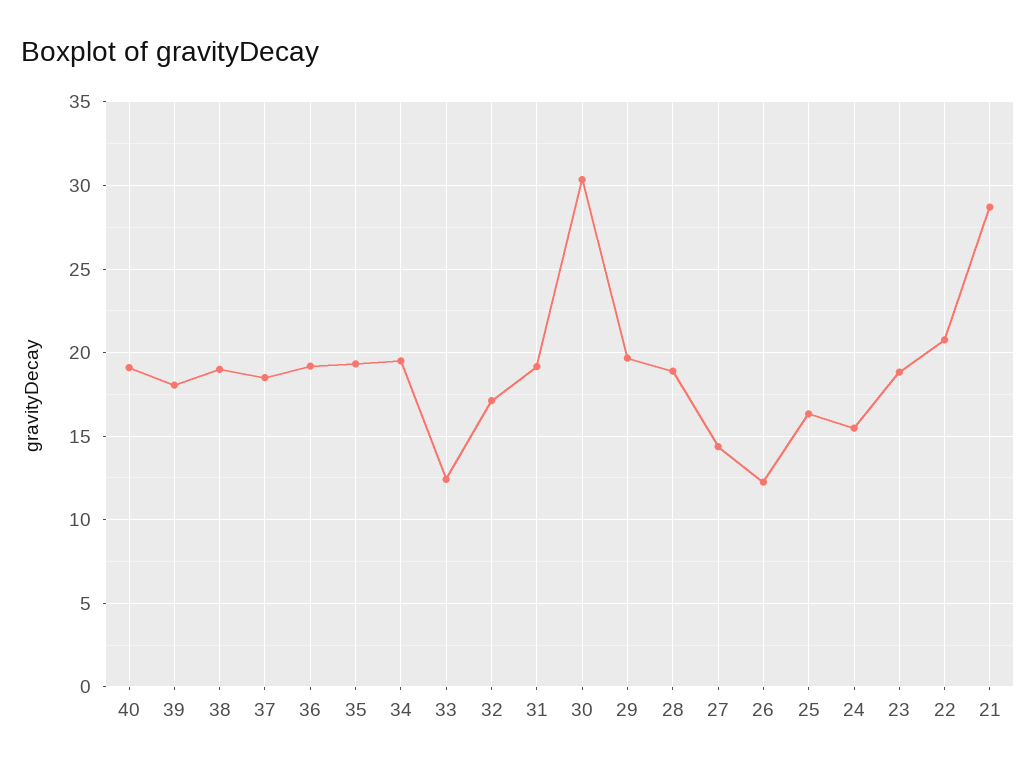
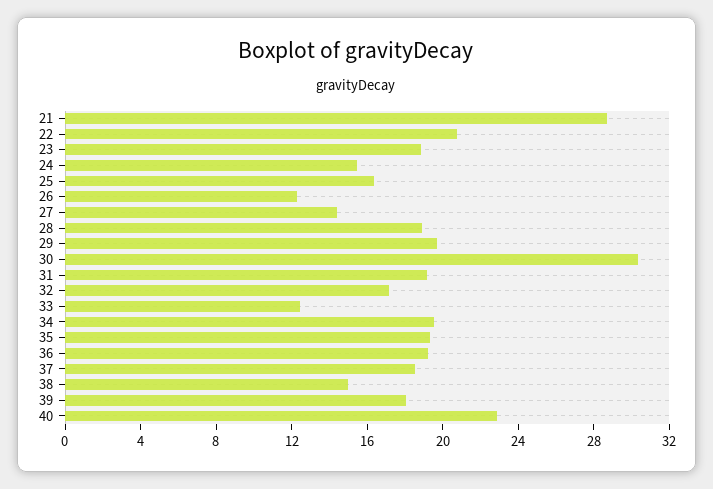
  {
-   "40": 19,
+   "40": 23,
    "39": 18,
-   "38": 19,
+   "38": 15,
    "37": 18.5,
    "36": 19,
    "35": 19.5,
    "34": 19.5,
    "33": 12.5,
    "32": 17,
    "31": 19,
    "30": 30.5,
    "29": 19.5,
    "28": 19,
    "27": 14.5,
    "26": 12.5,
    "25": 16.5,
    "24": 15.5,
    "23": 19,
    "22": 21,
    "21": 28.5
  }

